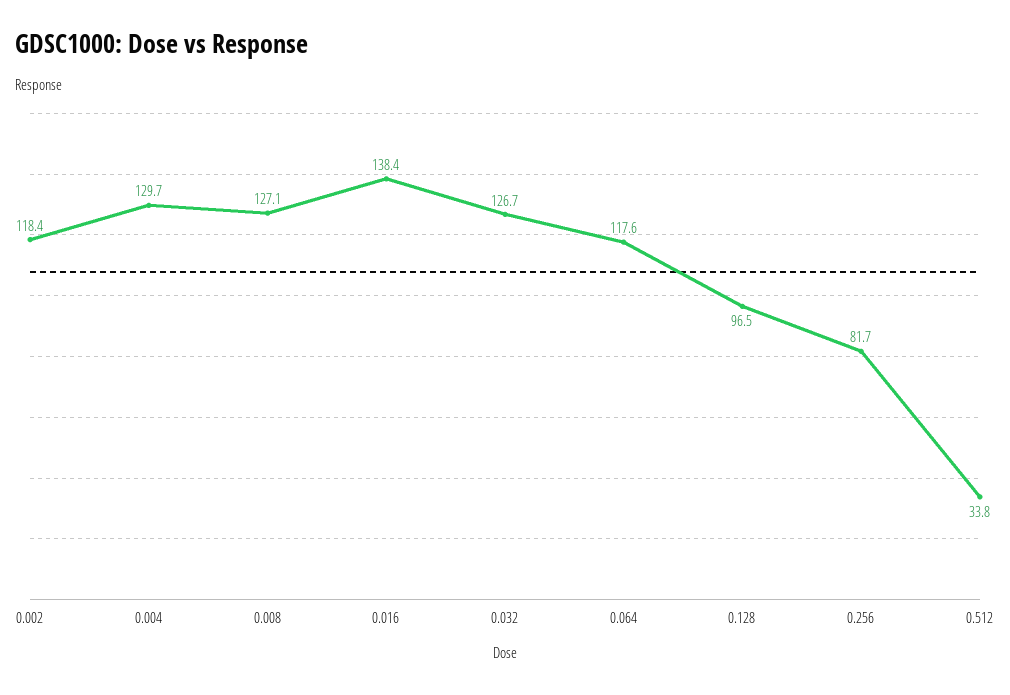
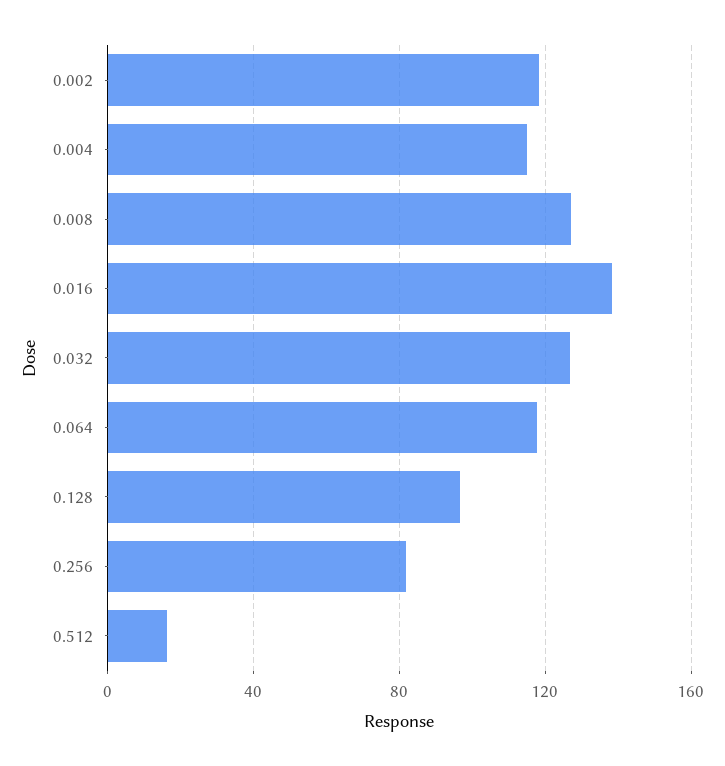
  {
    "0.002": 118.4,
-   "0.004": 129.7,
+   "0.004": 115,
    "0.008": 127.1,
    "0.016": 138.4,
    "0.032": 126.7,
    "0.064": 117.6,
    "0.128": 96.5,
    "0.256": 81.7,
-   "0.512": 33.8
+   "0.512": 15
  }

